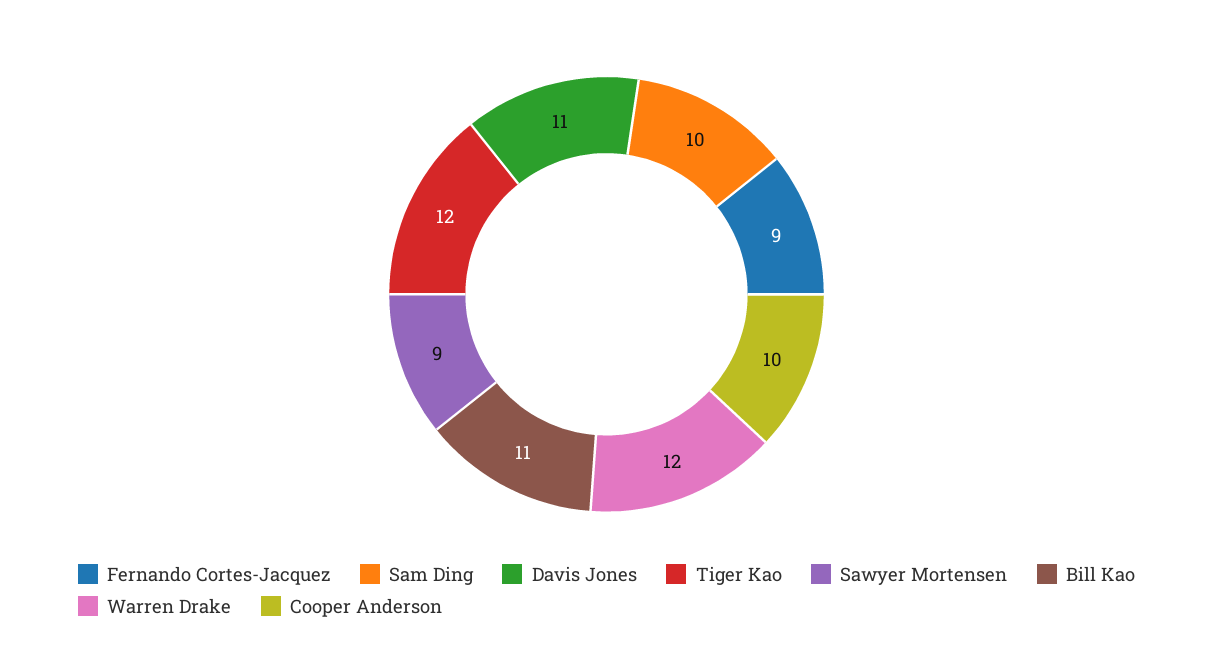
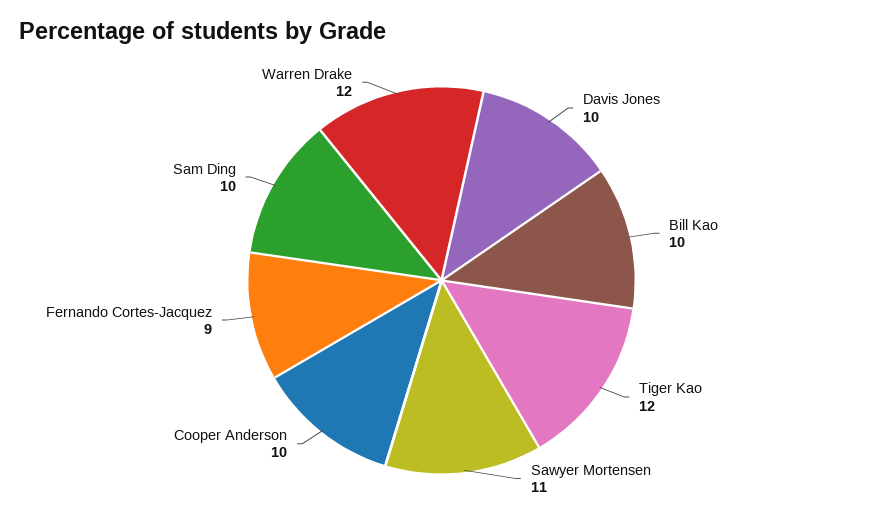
  {
    "Fernando Cortes-Jacquez": 9,
    "Sam Ding": 10,
-   "Davis Jones": 11,
+   "Davis Jones": 10,
    "Tiger Kao": 12,
-   "Sawyer Mortensen": 9,
+   "Sawyer Mortensen": 11,
-   "Bill Kao": 11,
+   "Bill Kao": 10,
    "Warren Drake": 12,
    "Cooper Anderson": 10
  }

